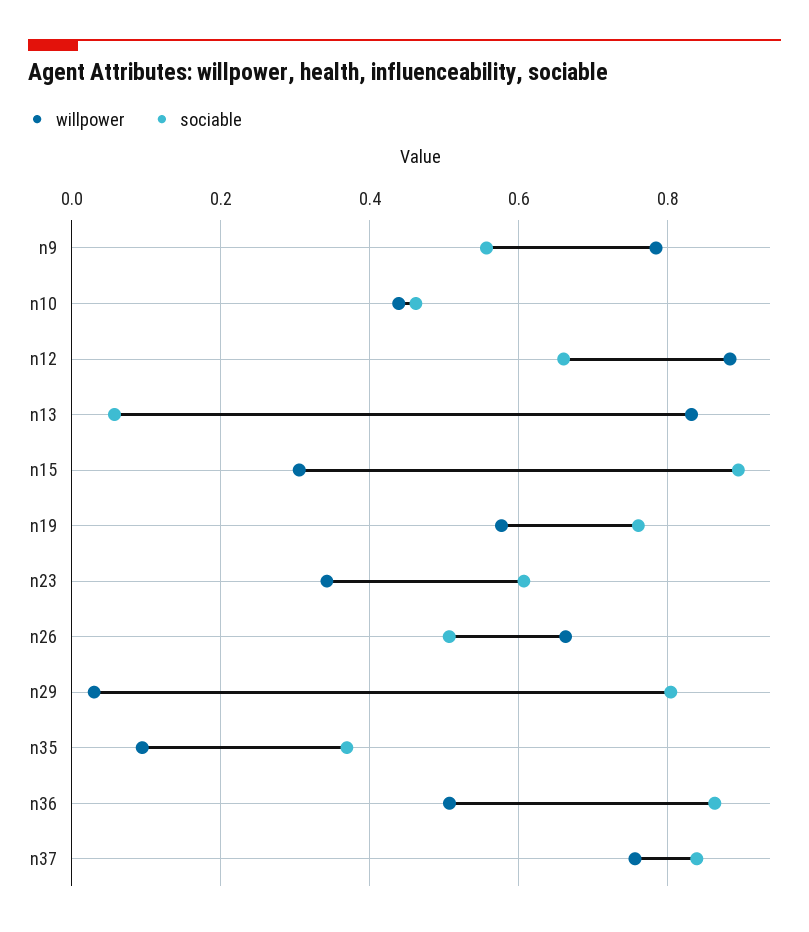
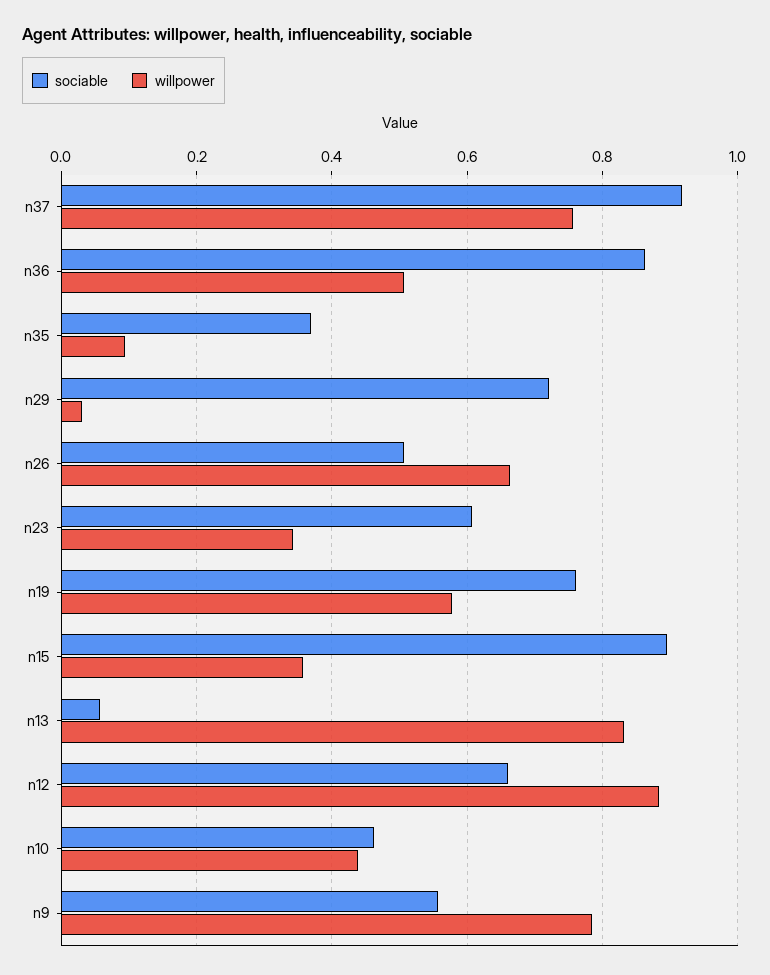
  {
    "willpower": {
      "n9": 0.78,
      "n10": 0.44,
      "n12": 0.88,
      "n13": 0.84,
-     "n15": 0.3,
+     "n15": 0.36,
      "n19": 0.58,
      "n23": 0.34,
      "n26": 0.66,
      "n29": 0.02,
      "n35": 0.1,
      "n36": 0.5,
      "n37": 0.76
    },
    "sociable": {
      "n9": 0.56,
      "n10": 0.46,
      "n12": 0.66,
      "n13": 0.06,
      "n15": 0.9,
      "n19": 0.76,
      "n23": 0.6,
      "n26": 0.5,
-     "n29": 0.8,
+     "n29": 0.72,
      "n35": 0.36,
      "n36": 0.86,
-     "n37": 0.84
+     "n37": 0.92
    }
  }

